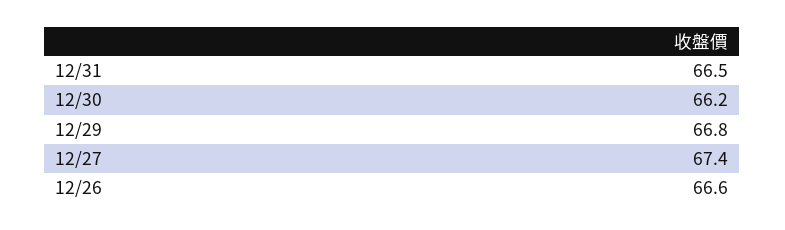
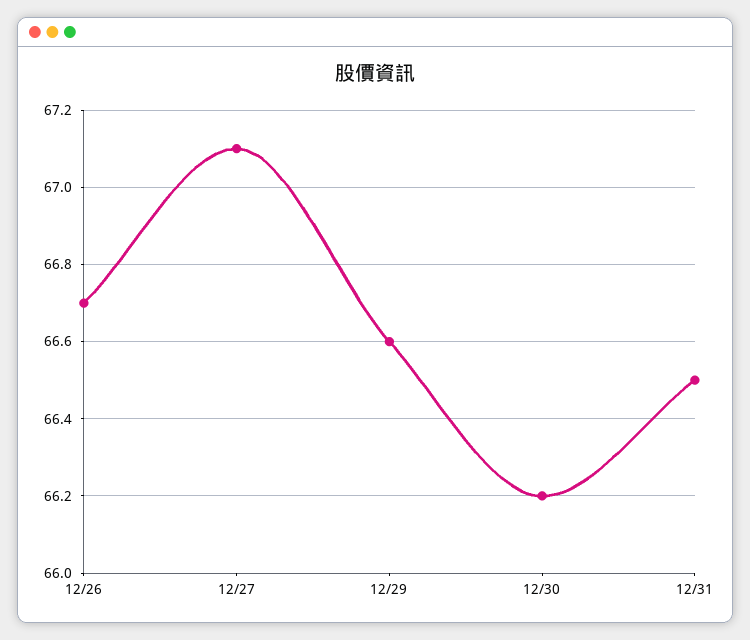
  {
    "12/31": 66.5,
    "12/30": 66.2,
-   "12/29": 66.8,
+   "12/29": 66.6,
-   "12/27": 67.4,
+   "12/27": 67.1,
-   "12/26": 66.6
+   "12/26": 66.7
  }

